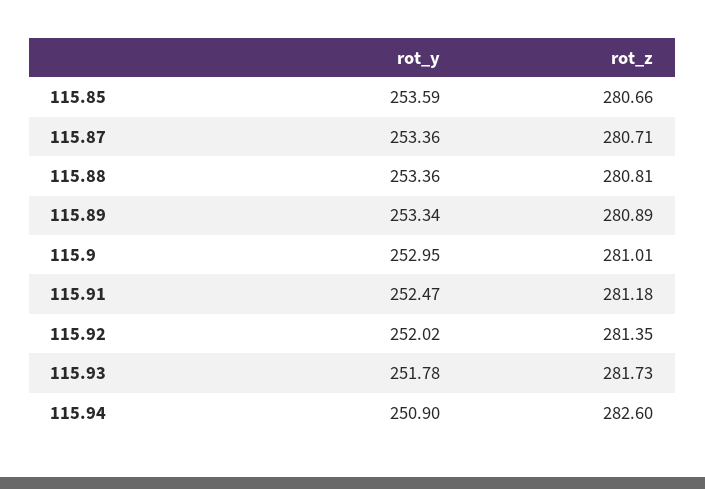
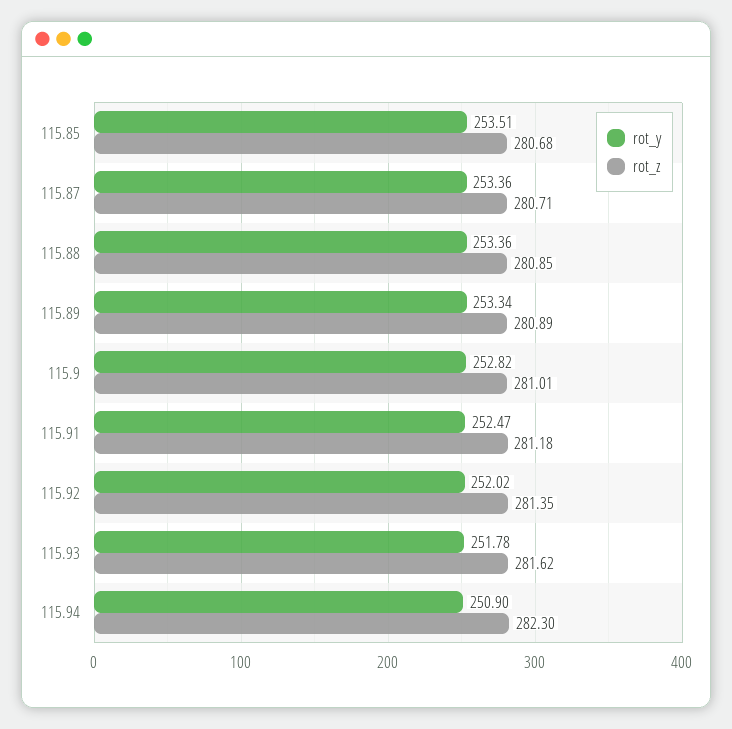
  {
    "rot_y": {
-     "115.85": 253.59,
+     "115.85": 253.51,
      "115.87": 253.36,
      "115.88": 253.36,
      "115.89": 253.34,
-     "115.9": 252.95,
+     "115.9": 252.82,
      "115.91": 252.47,
      "115.92": 252.02,
      "115.93": 251.78,
      "115.94": 250.9
    },
    "rot_z": {
-     "115.85": 280.66,
+     "115.85": 280.68,
      "115.87": 280.71,
-     "115.88": 280.81,
+     "115.88": 280.85,
      "115.89": 280.89,
      "115.9": 281.01,
      "115.91": 281.18,
      "115.92": 281.35,
-     "115.93": 281.73,
+     "115.93": 281.62,
-     "115.94": 282.6
+     "115.94": 282.3
    }
  }

